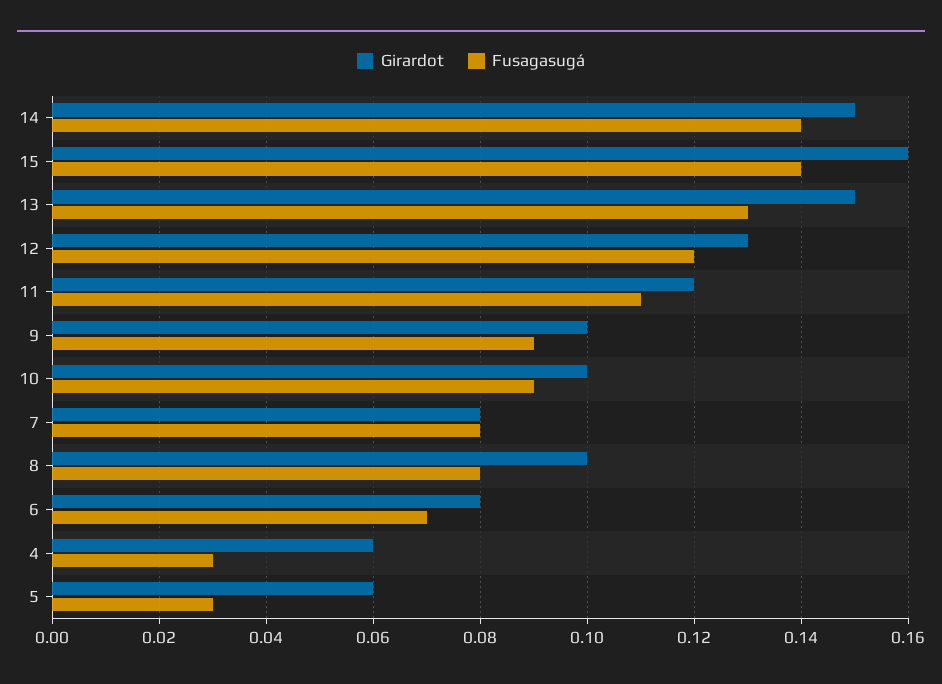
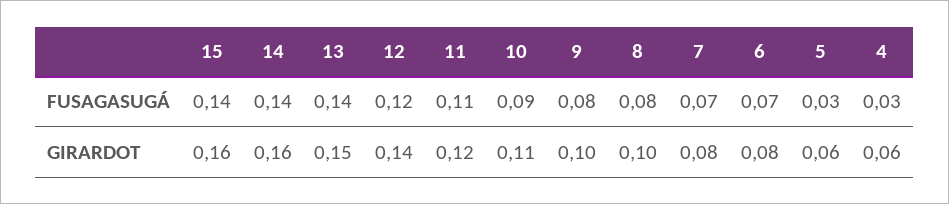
  {
    "Girardot": {
-     "14": 0.15,
+     "14": 0.16,
      "15": 0.16,
      "13": 0.15,
-     "12": 0.13,
+     "12": 0.14,
      "11": 0.12,
      "9": 0.1,
-     "10": 0.1,
+     "10": 0.11,
      "7": 0.08,
      "8": 0.1,
      "6": 0.08,
      "4": 0.06,
      "5": 0.06
    },
    "Fusagasugá": {
      "14": 0.14,
      "15": 0.14,
-     "13": 0.13,
+     "13": 0.14,
      "12": 0.12,
      "11": 0.11,
-     "9": 0.09,
+     "9": 0.08,
      "10": 0.09,
-     "7": 0.08,
+     "7": 0.07,
      "8": 0.08,
      "6": 0.07,
      "4": 0.03,
      "5": 0.03
    }
  }

